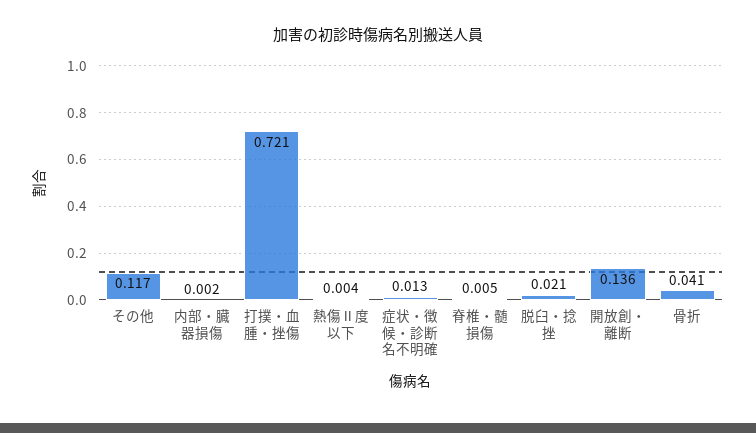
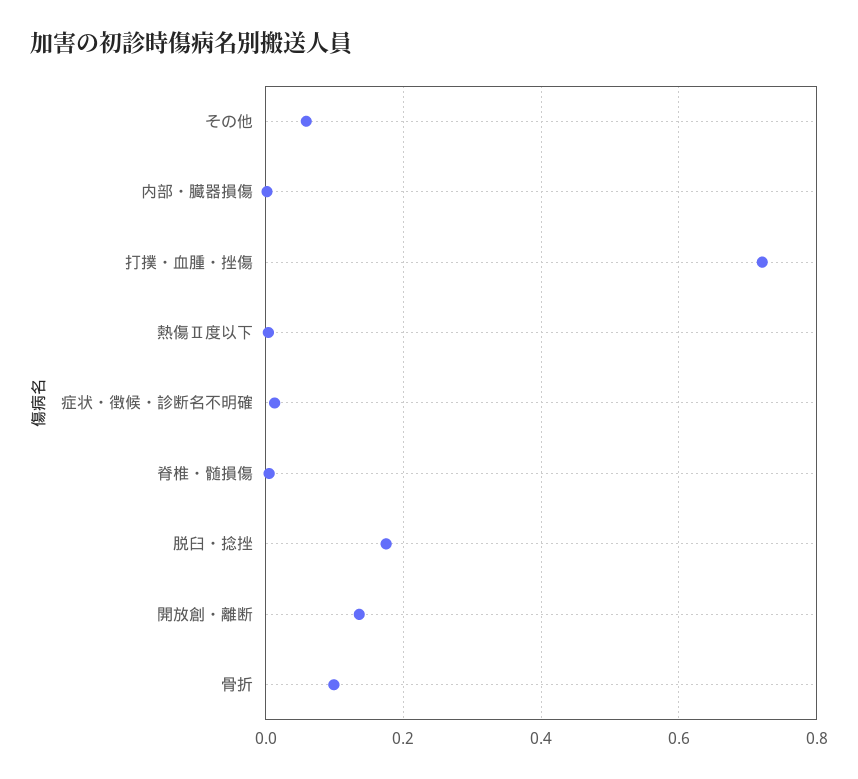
  {
-   "その他": 0.117,
+   "その他": 0.06,
    "内部・臓器損傷": 0.002,
    "打撲・血腫・挫傷": 0.721,
    "熱傷Ⅱ度以下": 0.004,
    "症状・徴候・診断名不明確": 0.013,
    "脊椎・髄損傷": 0.005,
-   "脱臼・捻挫": 0.021,
+   "脱臼・捻挫": 0.18,
    "開放創・離断": 0.136,
-   "骨折": 0.041
+   "骨折": 0.1
  }

